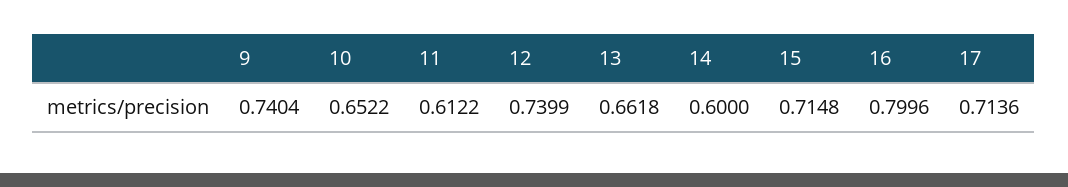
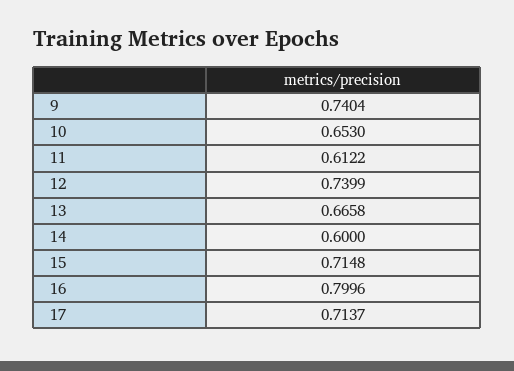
  {
    "9": 0.7404,
-   "10": 0.6522,
+   "10": 0.653,
    "11": 0.6122,
    "12": 0.7399,
-   "13": 0.6618,
+   "13": 0.6658,
    "14": 0.6,
    "15": 0.7148,
    "16": 0.7996,
-   "17": 0.7136
+   "17": 0.7137
  }

